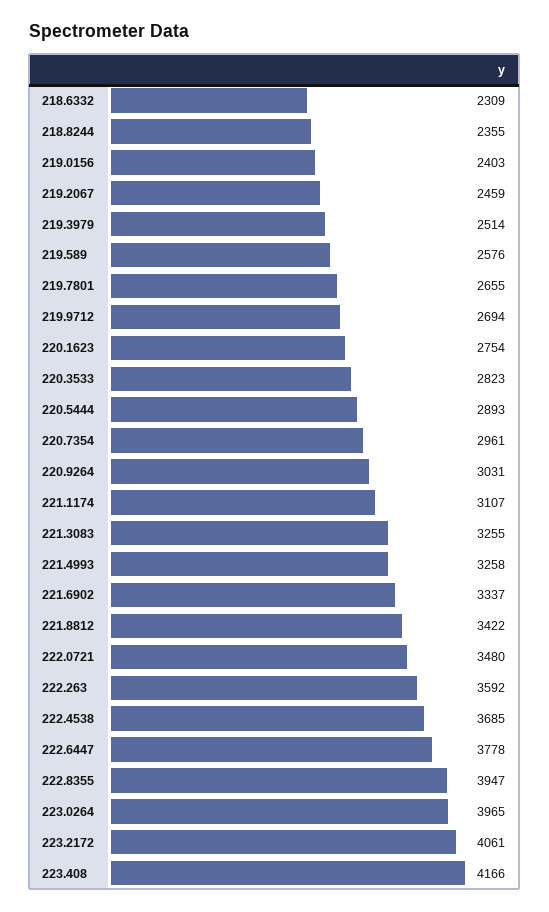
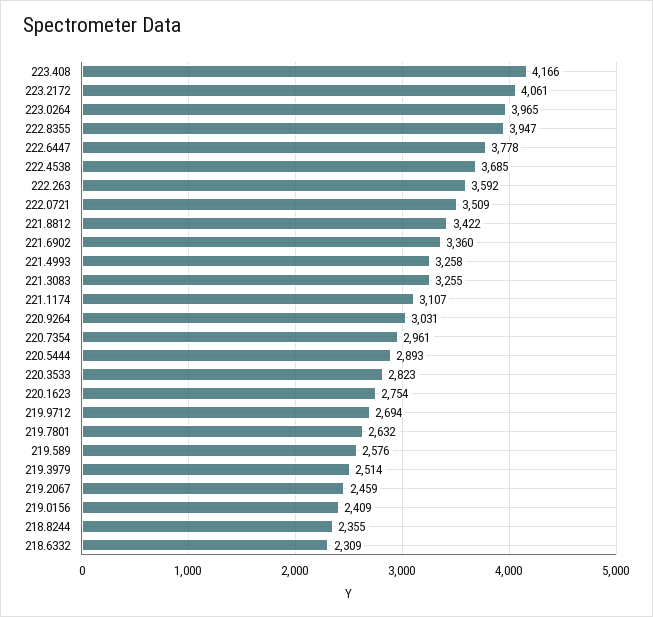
  {
    "218.6332": 2309,
    "218.8244": 2355,
-   "219.0156": 2403,
+   "219.0156": 2409,
    "219.2067": 2459,
    "219.3979": 2514,
    "219.589": 2576,
-   "219.7801": 2655,
+   "219.7801": 2632,
    "219.9712": 2694,
    "220.1623": 2754,
    "220.3533": 2823,
    "220.5444": 2893,
    "220.7354": 2961,
    "220.9264": 3031,
    "221.1174": 3107,
    "221.3083": 3255,
    "221.4993": 3258,
-   "221.6902": 3337,
+   "221.6902": 3360,
    "221.8812": 3422,
-   "222.0721": 3480,
+   "222.0721": 3509,
    "222.263": 3592,
    "222.4538": 3685,
    "222.6447": 3778,
    "222.8355": 3947,
    "223.0264": 3965,
    "223.2172": 4061,
    "223.408": 4166
  }

